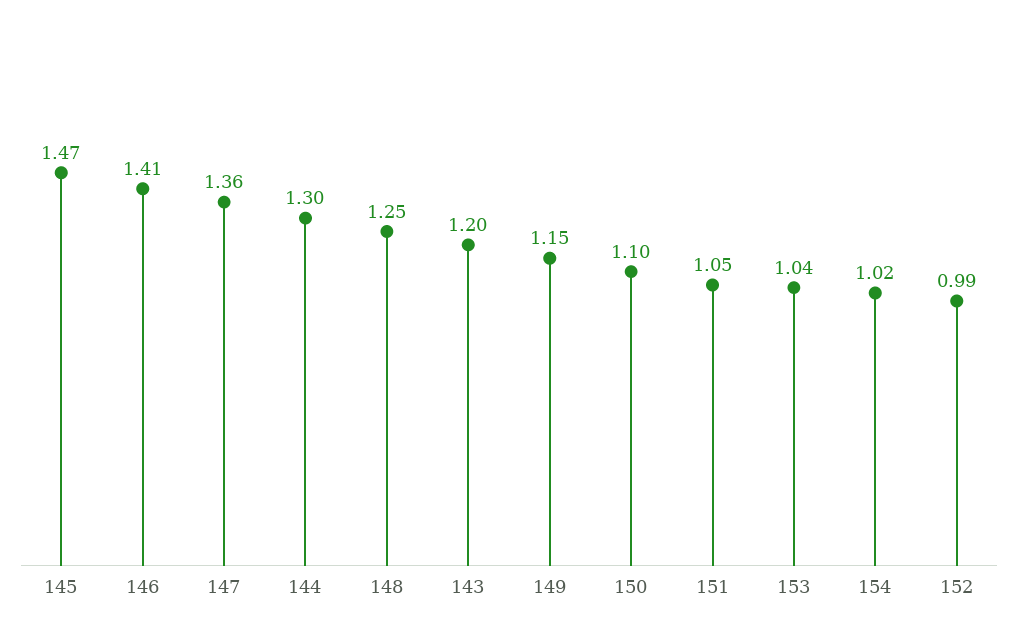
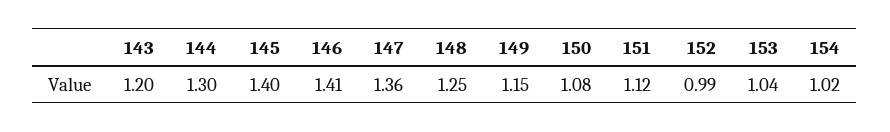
  {
-   "145": 1.47,
+   "145": 1.4,
    "146": 1.41,
    "147": 1.36,
    "144": 1.3,
    "148": 1.25,
    "143": 1.2,
    "149": 1.15,
-   "150": 1.1,
+   "150": 1.08,
-   "151": 1.05,
+   "151": 1.12,
    "153": 1.04,
    "154": 1.02,
    "152": 0.99
  }

